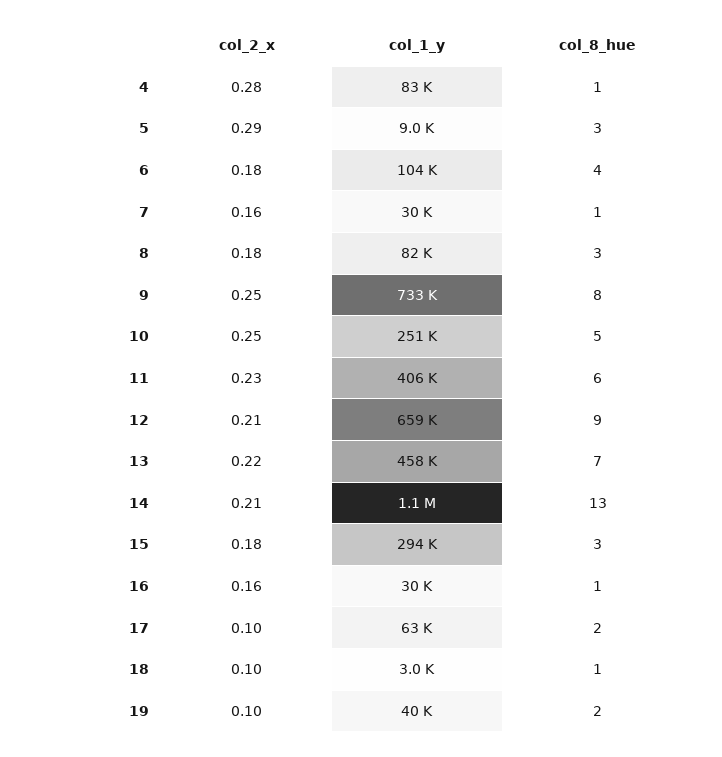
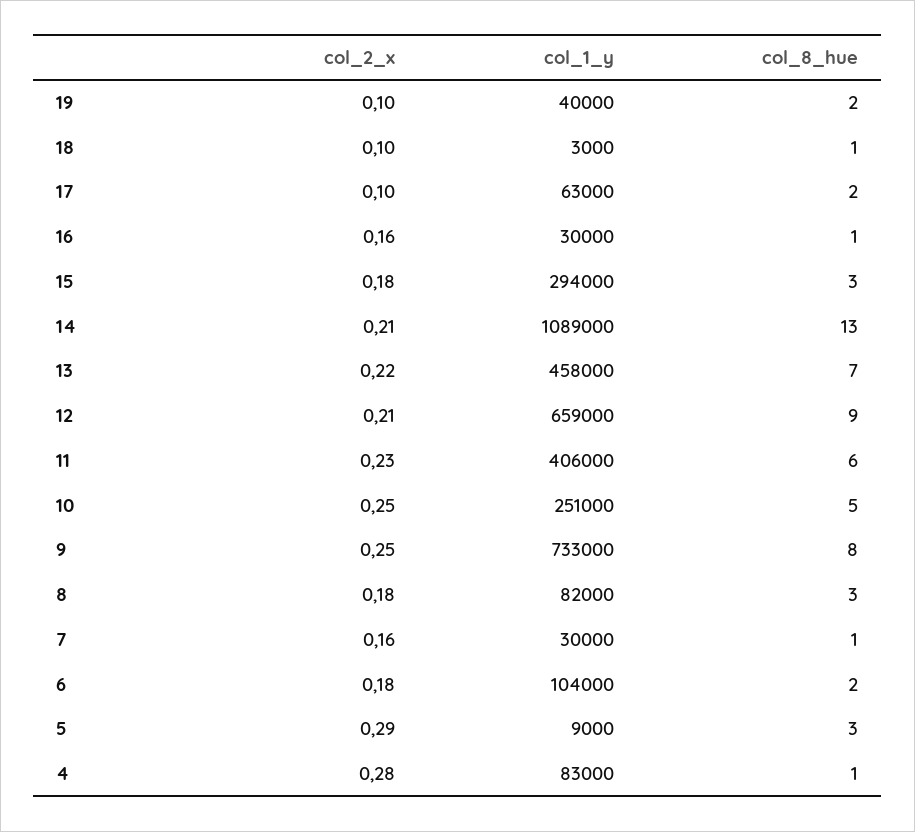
  {
    "col_2_x": {
      "4": 0.28,
      "5": 0.29,
      "6": 0.18,
      "7": 0.16,
      "8": 0.18,
      "9": 0.25,
      "10": 0.25,
      "11": 0.23,
      "12": 0.21,
      "13": 0.22,
      "14": 0.21,
      "15": 0.18,
      "16": 0.16,
      "17": 0.1,
      "18": 0.1,
      "19": 0.1
    },
    "col_1_y": {
      "4": 83000,
      "5": 9000,
      "6": 104000,
      "7": 30000,
      "8": 82000,
      "9": 733000,
      "10": 251000,
      "11": 406000,
      "12": 659000,
      "13": 458000,
      "14": 1089000,
      "15": 294000,
      "16": 30000,
      "17": 63000,
      "18": 3000,
      "19": 40000
    },
    "col_8_hue": {
      "4": 1,
      "5": 3,
-     "6": 4,
+     "6": 2,
      "7": 1,
      "8": 3,
      "9": 8,
      "10": 5,
      "11": 6,
      "12": 9,
      "13": 7,
      "14": 13,
      "15": 3,
      "16": 1,
      "17": 2,
      "18": 1,
      "19": 2
    }
  }

